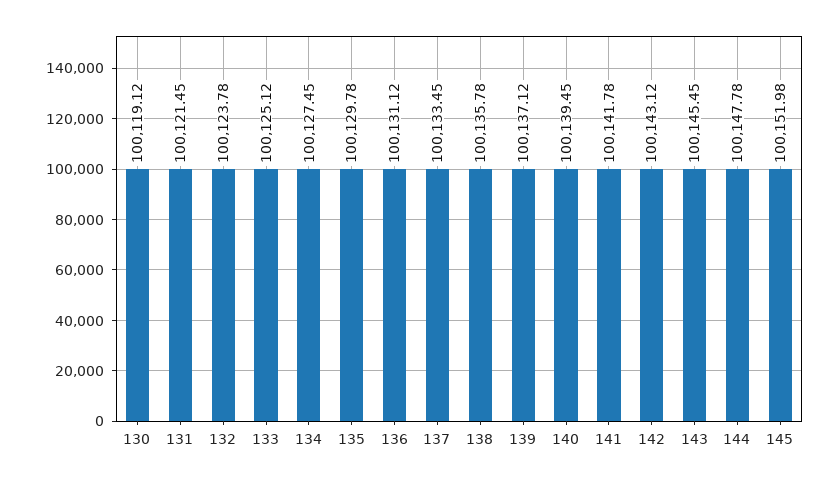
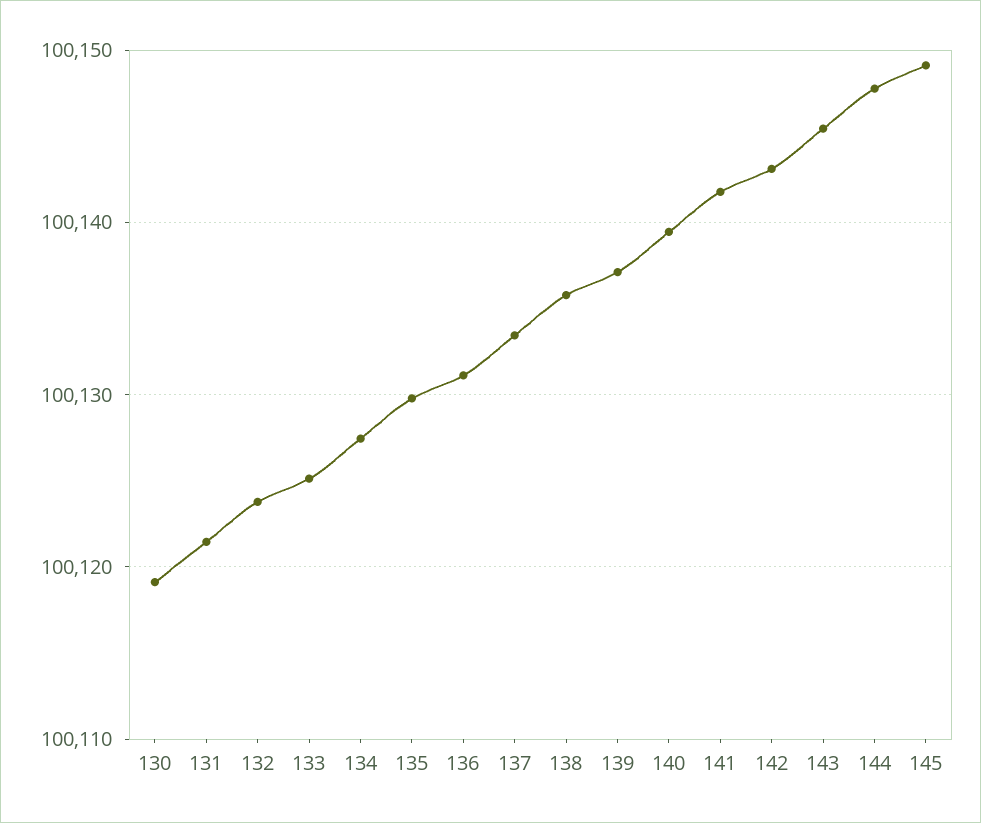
  {
    "130": 100119.12,
    "131": 100121.45,
    "132": 100123.78,
    "133": 100125.12,
    "134": 100127.45,
    "135": 100129.78,
    "136": 100131.12,
    "137": 100133.45,
    "138": 100135.78,
    "139": 100137.12,
    "140": 100139.45,
    "141": 100141.78,
    "142": 100143.12,
    "143": 100145.45,
    "144": 100147.78,
-   "145": 100151.98
+   "145": 100149
  }

